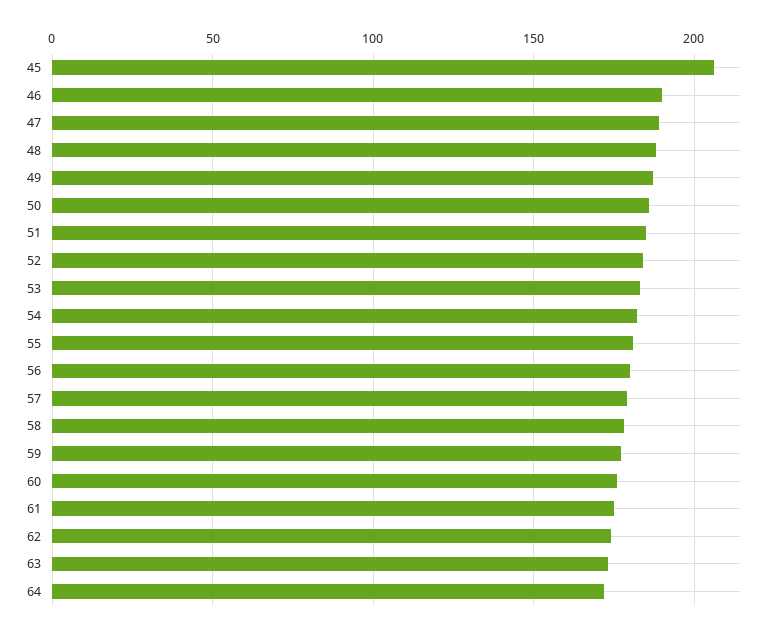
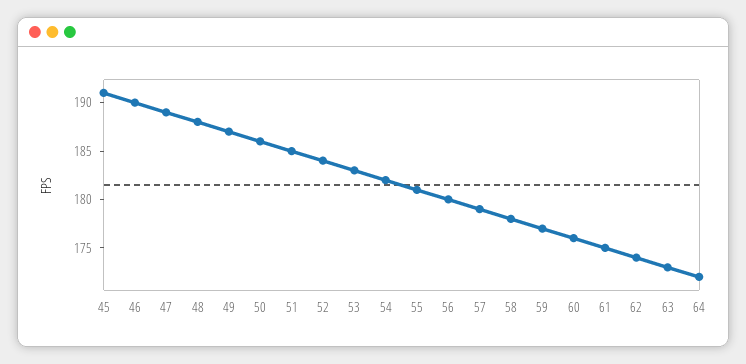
  {
-   "45": 205,
+   "45": 191,
    "46": 190,
    "47": 189,
    "48": 188,
    "49": 187,
    "50": 186,
    "51": 185,
    "52": 184,
    "53": 183,
    "54": 182,
    "55": 181,
    "56": 180,
    "57": 179,
    "58": 178,
    "59": 177,
    "60": 176,
    "61": 175,
    "62": 174,
    "63": 173,
    "64": 172
  }

